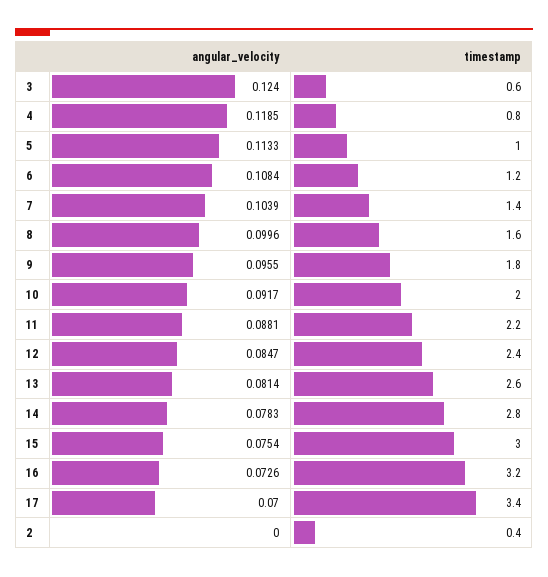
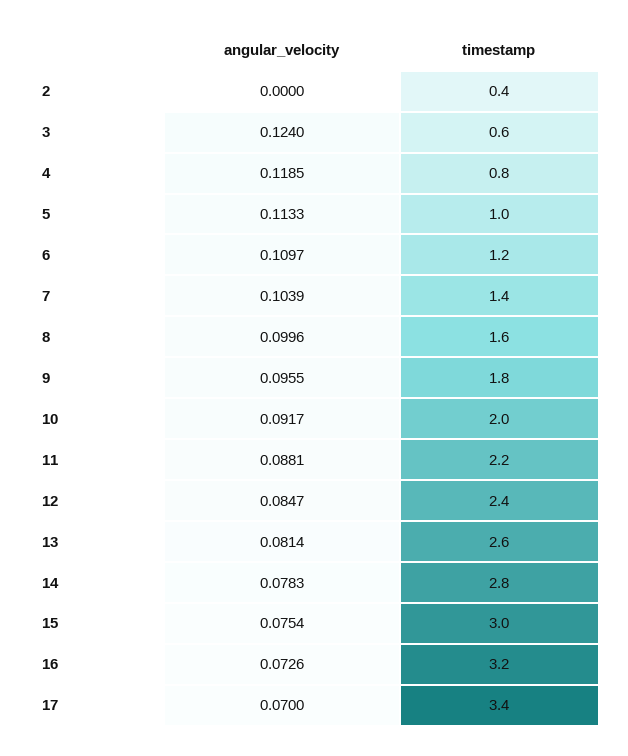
  {
    "angular_velocity": {
      "3": 0.124,
      "4": 0.1185,
      "5": 0.1133,
-     "6": 0.1084,
+     "6": 0.1097,
      "7": 0.1039,
      "8": 0.0996,
      "9": 0.0955,
      "10": 0.0917,
      "11": 0.0881,
      "12": 0.0847,
      "13": 0.0814,
      "14": 0.0783,
      "15": 0.0754,
      "16": 0.0726,
      "17": 0.07,
      "2": 0
    },
    "timestamp": {
      "3": 0.6,
      "4": 0.8,
      "5": 1,
      "6": 1.2,
      "7": 1.4,
      "8": 1.6,
      "9": 1.8,
      "10": 2,
      "11": 2.2,
      "12": 2.4,
      "13": 2.6,
      "14": 2.8,
      "15": 3,
      "16": 3.2,
      "17": 3.4,
      "2": 0.4
    }
  }

